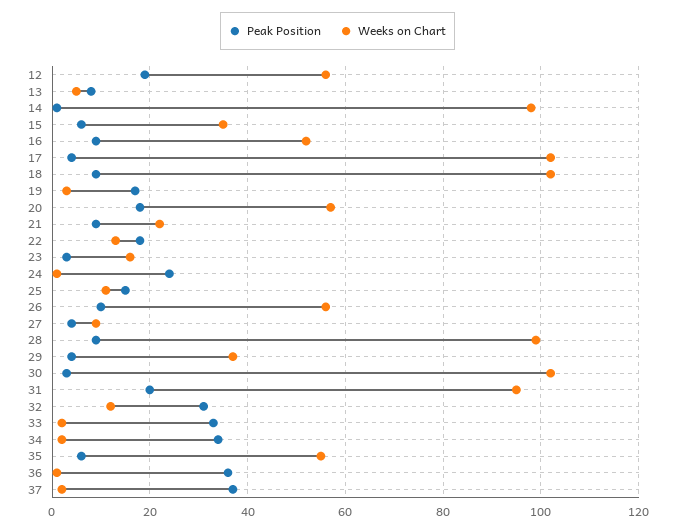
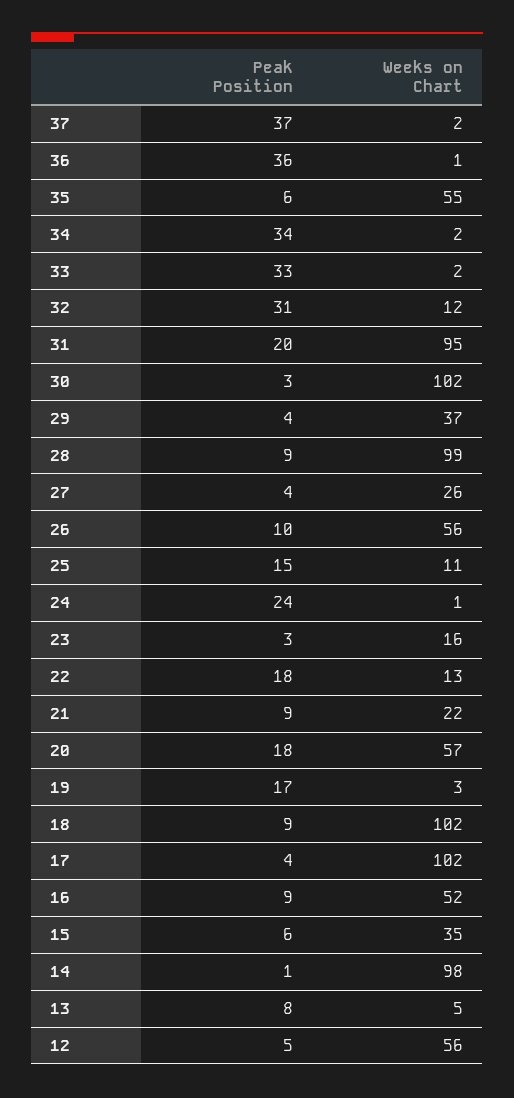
  {
    "Peak Position": {
-     "12": 20,
+     "12": 5,
      "13": 8,
      "14": 1,
      "15": 6,
      "16": 9,
      "17": 4,
      "18": 9,
      "19": 17,
      "20": 18,
      "21": 9,
      "22": 18,
      "23": 3,
      "24": 24,
      "25": 15,
      "26": 10,
      "27": 4,
      "28": 9,
      "29": 4,
      "30": 3,
      "31": 20,
      "32": 31,
      "33": 33,
      "34": 34,
      "35": 6,
      "36": 36,
      "37": 37
    },
    "Weeks on Chart": {
      "12": 56,
      "13": 5,
      "14": 98,
      "15": 35,
      "16": 52,
      "17": 102,
      "18": 102,
      "19": 3,
      "20": 57,
      "21": 22,
      "22": 13,
      "23": 16,
      "24": 1,
      "25": 11,
      "26": 56,
-     "27": 10,
+     "27": 26,
      "28": 99,
      "29": 37,
      "30": 102,
      "31": 95,
      "32": 12,
      "33": 2,
      "34": 2,
      "35": 55,
      "36": 1,
      "37": 2
    }
  }

